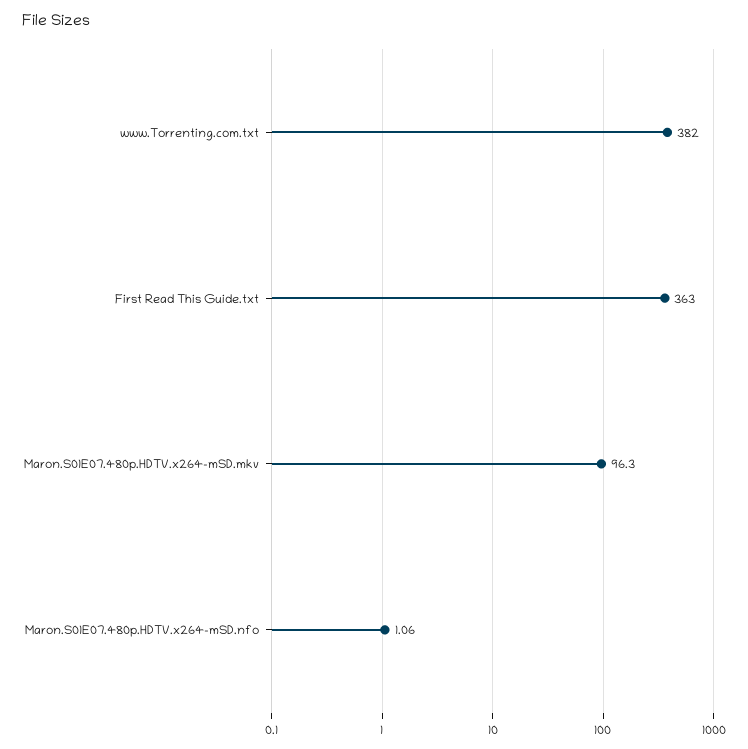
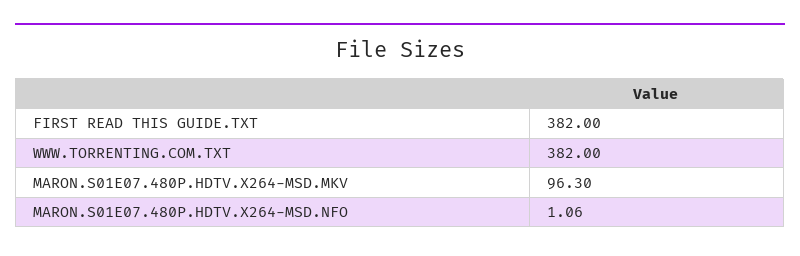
  {
    "www.Torrenting.com.txt": 382,
-   "First Read This Guide.txt": 363,
+   "First Read This Guide.txt": 382,
    "Maron.S01E07.480p.HDTV.x264-mSD.mkv": 96.3,
    "Maron.S01E07.480p.HDTV.x264-mSD.nfo": 1.06
  }

